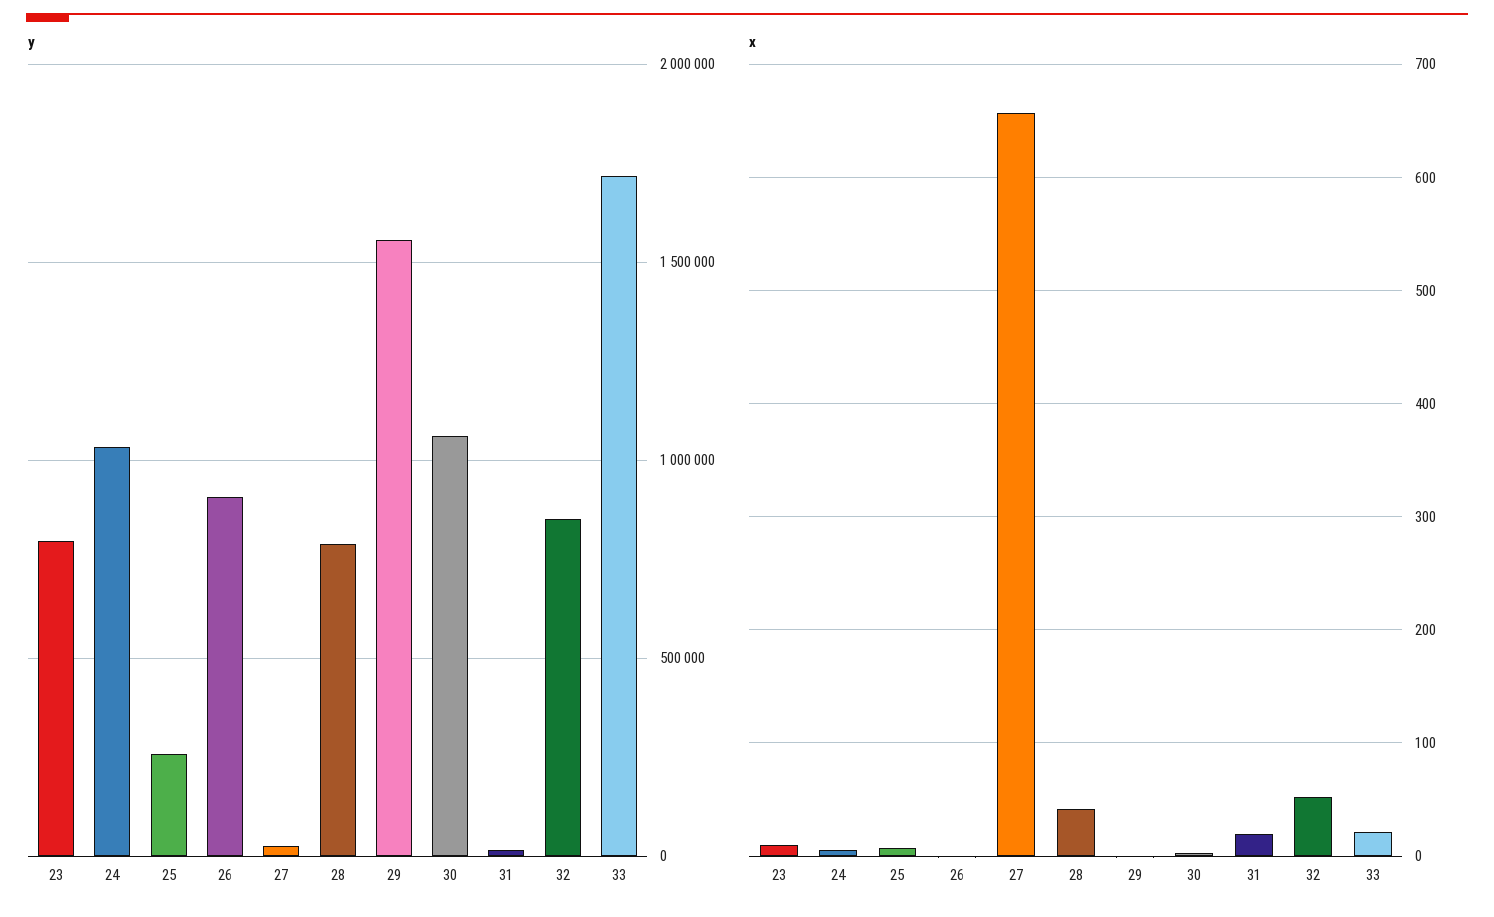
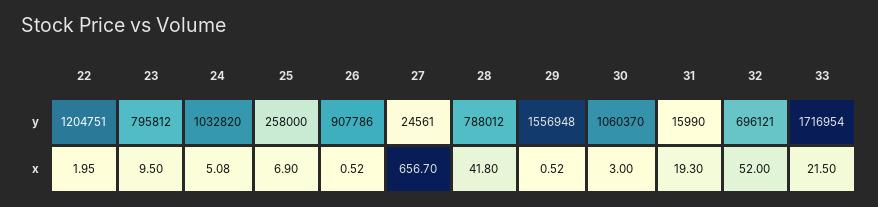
  {
    "y": {
      "23": 795812,
      "24": 1032820,
      "25": 258000,
      "26": 907786,
      "27": 24561,
      "28": 788012,
      "29": 1556948,
      "30": 1060370,
      "31": 15990,
-     "32": 850000,
+     "32": 696121,
-     "33": 1716954
+     "33": 1716954,
+     "22": 1204751
    },
    "x": {
      "23": 9.5,
      "24": 5.08,
      "25": 6.9,
      "26": 0.52,
      "27": 656.7,
      "28": 41.8,
      "29": 0.52,
      "30": 3,
      "31": 19.3,
      "32": 52,
-     "33": 21.5
+     "33": 21.5,
+     "22": 1.95
    }
  }

